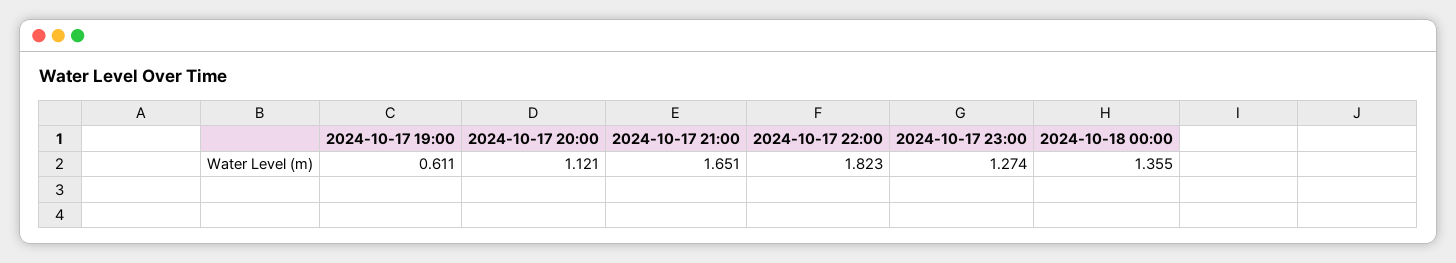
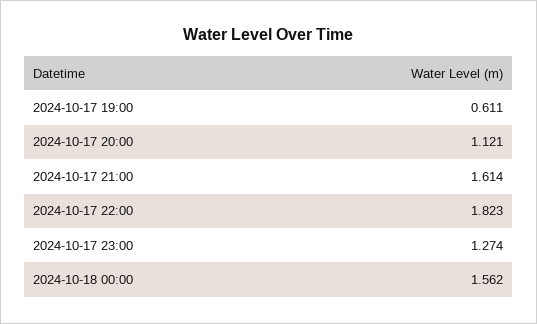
  {
    "2024-10-17 19:00": 0.611,
    "2024-10-17 20:00": 1.121,
-   "2024-10-17 21:00": 1.651,
+   "2024-10-17 21:00": 1.614,
    "2024-10-17 22:00": 1.823,
    "2024-10-17 23:00": 1.274,
-   "2024-10-18 00:00": 1.355
+   "2024-10-18 00:00": 1.562
  }

